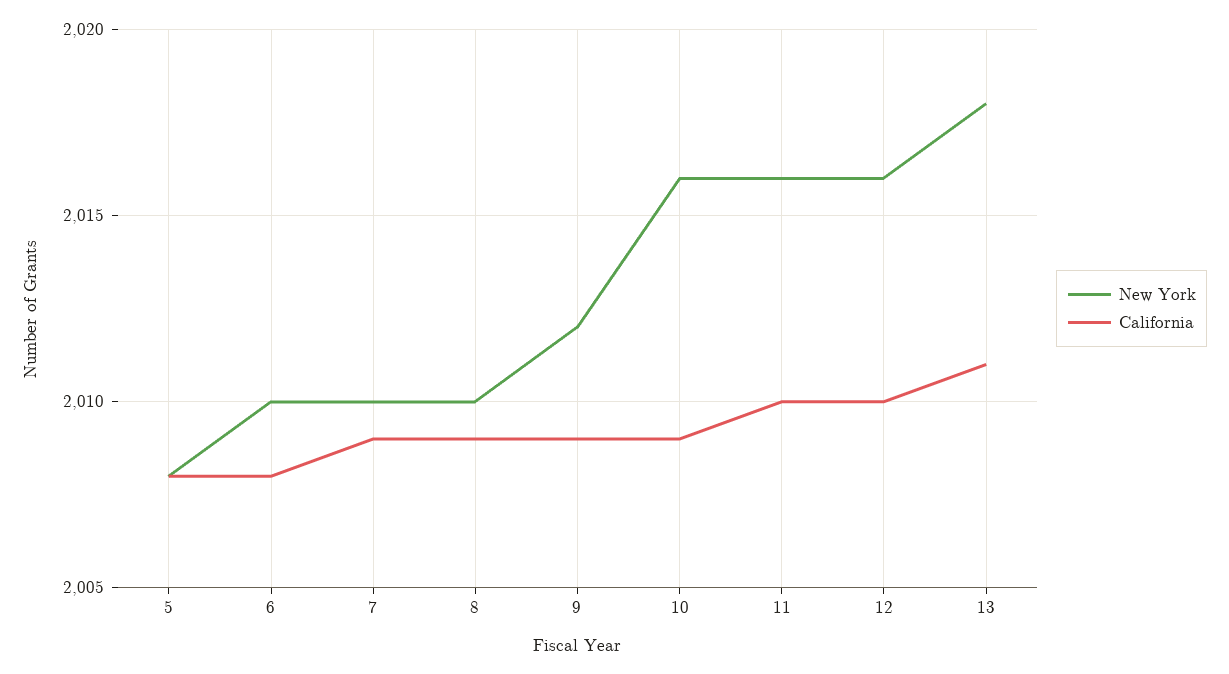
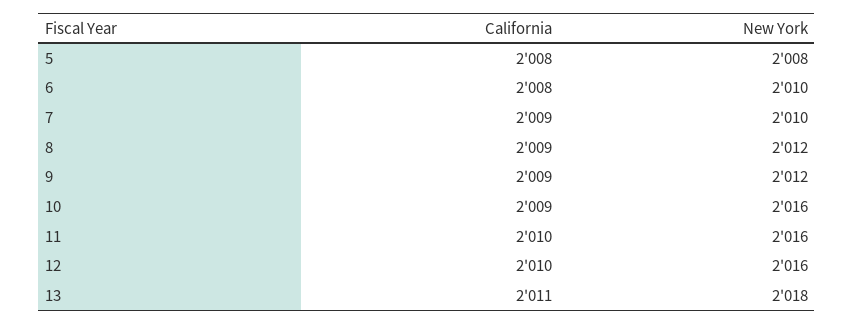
  {
    "New York": {
      "5": 2008,
      "6": 2010,
      "7": 2010,
-     "8": 2010,
+     "8": 2012,
      "9": 2012,
      "10": 2016,
      "11": 2016,
      "12": 2016,
      "13": 2018
    },
    "California": {
      "5": 2008,
      "6": 2008,
      "7": 2009,
      "8": 2009,
      "9": 2009,
      "10": 2009,
      "11": 2010,
      "12": 2010,
      "13": 2011
    }
  }

